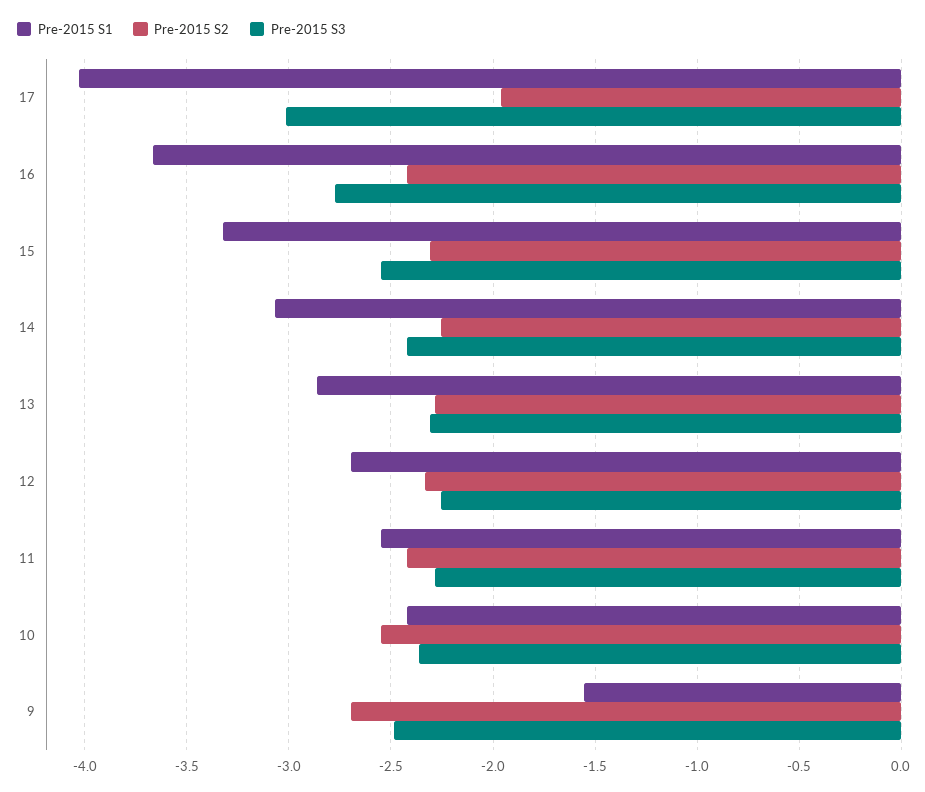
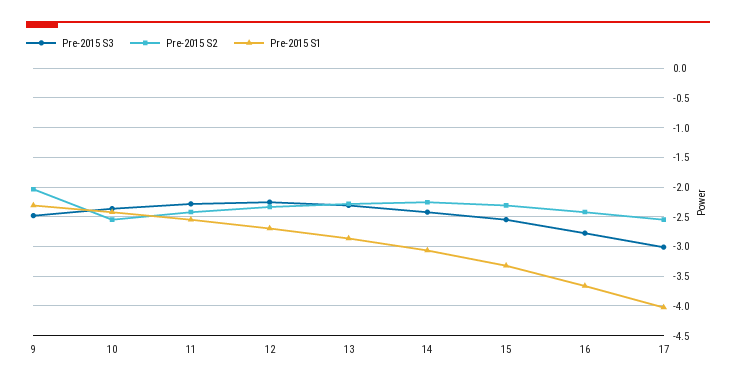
  {
    "Pre-2015 S1": {
      "17": -4.05,
      "16": -3.65,
      "15": -3.3,
      "14": -3.05,
      "13": -2.85,
      "12": -2.7,
      "11": -2.55,
      "10": -2.4,
-     "9": -1.55
+     "9": -2.25
    },
    "Pre-2015 S2": {
-     "17": -1.95,
+     "17": -2.5,
      "16": -2.4,
      "15": -2.3,
      "14": -2.25,
      "13": -2.3,
      "12": -2.35,
      "11": -2.4,
      "10": -2.55,
-     "9": -2.7
+     "9": -2
    },
    "Pre-2015 S3": {
      "17": -3,
      "16": -2.8,
      "15": -2.55,
      "14": -2.4,
      "13": -2.3,
      "12": -2.25,
      "11": -2.3,
      "10": -2.35,
      "9": -2.5
    }
  }

